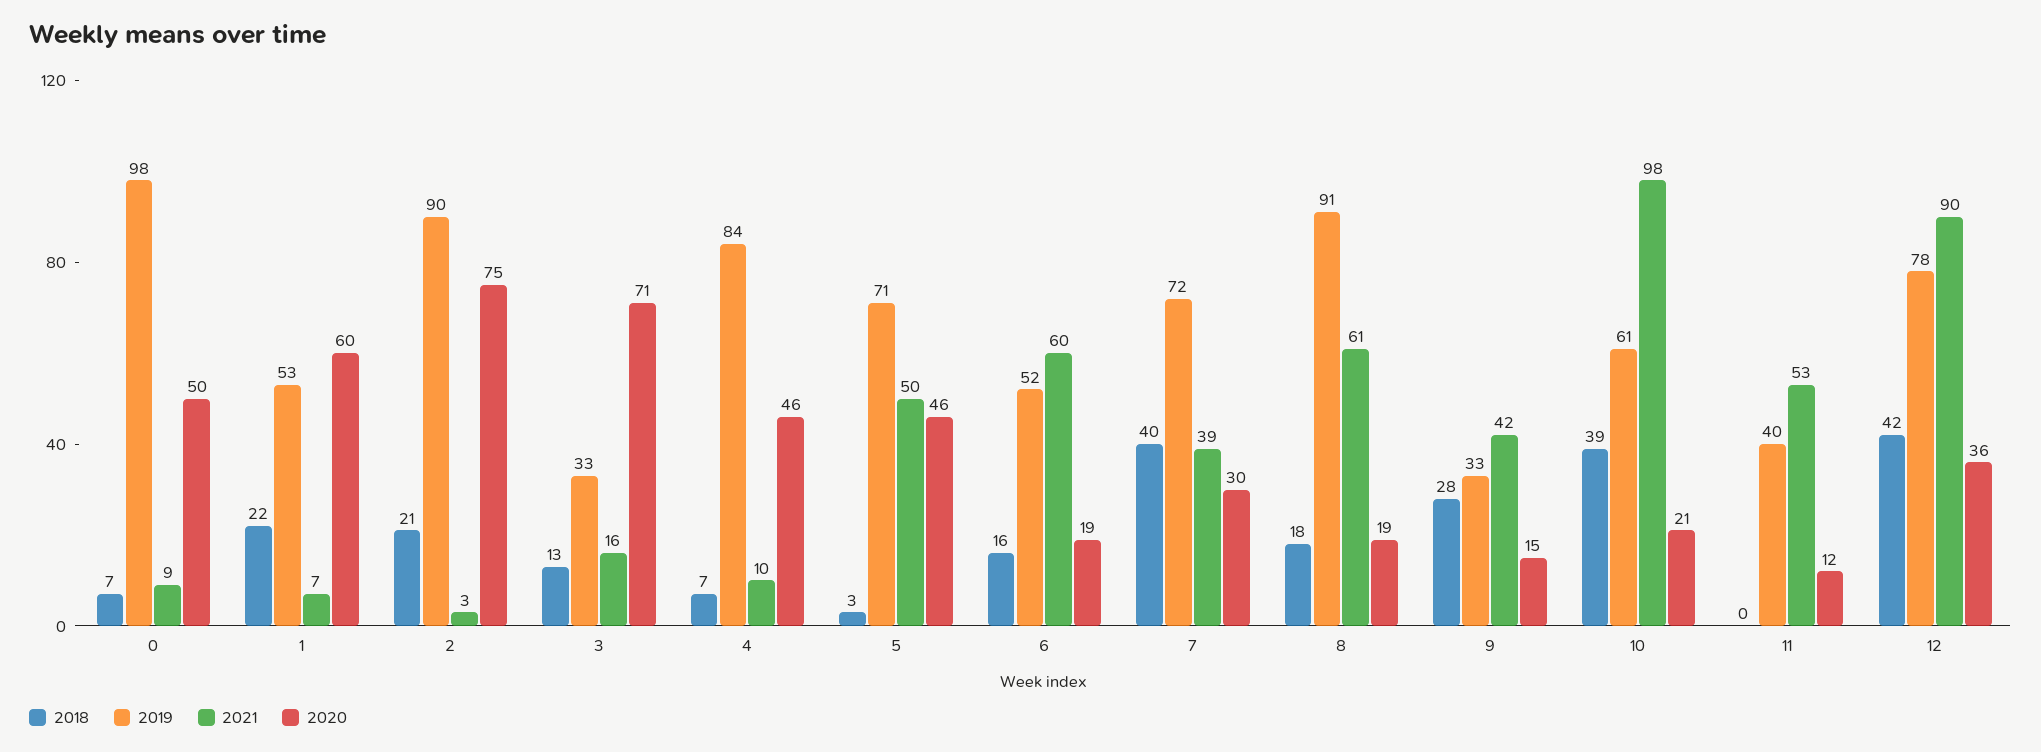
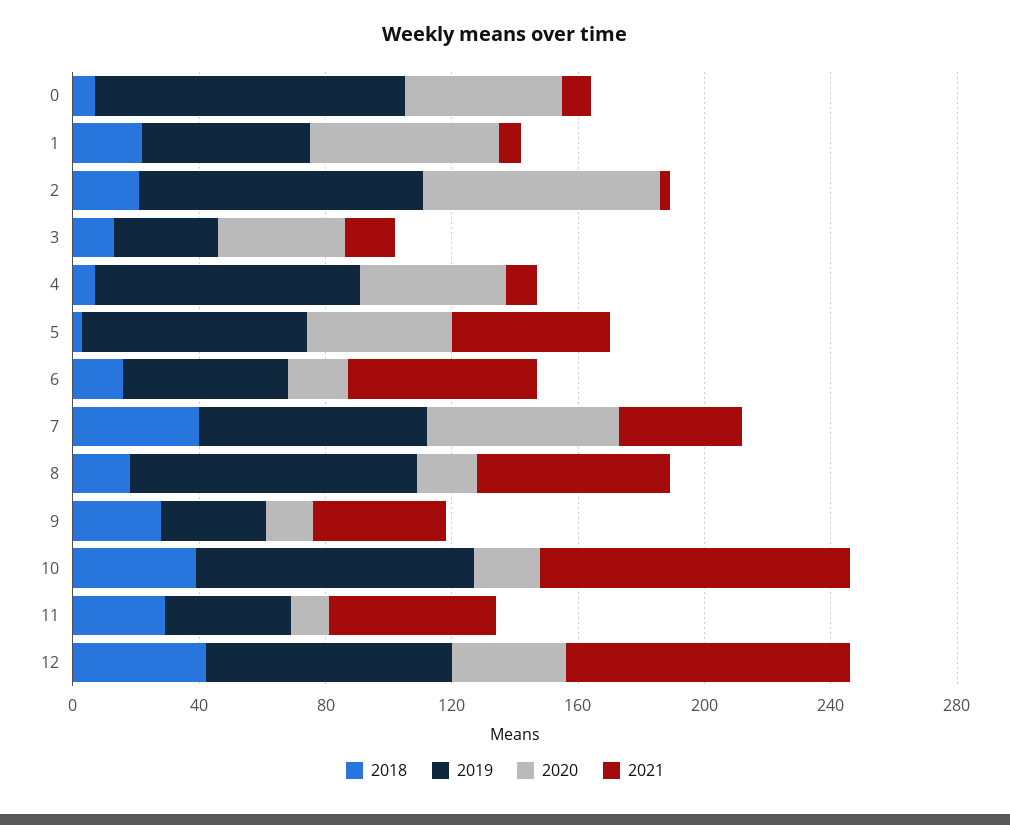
  {
    "2018": {
      "0": 7,
      "1": 22,
      "2": 21,
      "3": 13,
      "4": 7,
      "5": 3,
      "6": 16,
      "7": 40,
      "8": 18,
      "9": 28,
      "10": 39,
-     "11": 0,
+     "11": 30,
      "12": 42
    },
    "2019": {
      "0": 98,
      "1": 53,
      "2": 90,
      "3": 33,
      "4": 84,
      "5": 71,
      "6": 52,
      "7": 72,
      "8": 91,
      "9": 33,
-     "10": 61,
+     "10": 90,
      "11": 40,
      "12": 78
    },
    "2021": {
      "0": 9,
      "1": 7,
      "2": 3,
      "3": 16,
      "4": 10,
      "5": 50,
      "6": 60,
      "7": 39,
      "8": 61,
      "9": 42,
      "10": 98,
      "11": 53,
      "12": 90
    },
    "2020": {
      "0": 50,
      "1": 60,
      "2": 75,
-     "3": 71,
+     "3": 40,
      "4": 46,
      "5": 46,
      "6": 19,
-     "7": 30,
+     "7": 60,
      "8": 19,
      "9": 15,
      "10": 21,
      "11": 12,
      "12": 36
    }
  }

